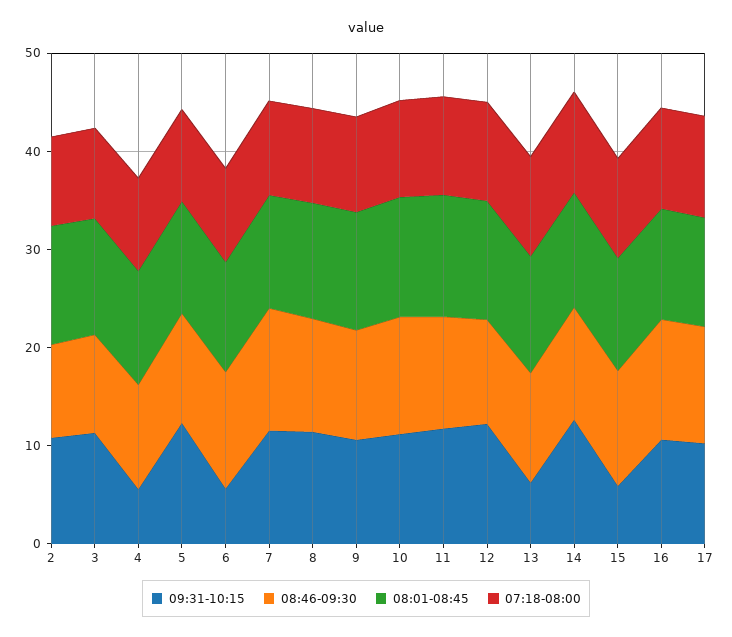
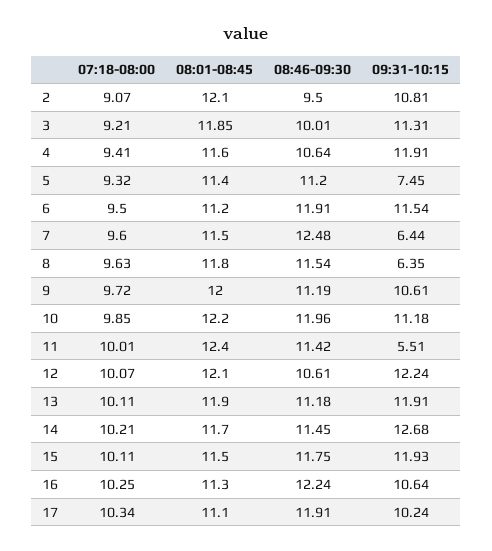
  {
    "09:31-10:15": {
      "2": 10.81,
      "3": 11.31,
-     "4": 6,
+     "4": 11.91,
-     "5": 12,
+     "5": 7.45,
-     "6": 6,
+     "6": 11.54,
-     "7": 12,
+     "7": 6.44,
-     "8": 12,
+     "8": 6.35,
      "9": 10.61,
      "10": 11.18,
-     "11": 12,
+     "11": 5.51,
      "12": 12.24,
-     "13": 6,
+     "13": 11.91,
      "14": 12.68,
-     "15": 6,
+     "15": 11.93,
      "16": 10.64,
      "17": 10.24
    },
    "08:46-09:30": {
      "2": 9.5,
      "3": 10.01,
      "4": 10.64,
      "5": 11.2,
      "6": 11.91,
      "7": 12.48,
      "8": 11.54,
      "9": 11.19,
      "10": 11.96,
      "11": 11.42,
      "12": 10.61,
      "13": 11.18,
      "14": 11.45,
      "15": 11.75,
      "16": 12.24,
      "17": 11.91
    },
    "08:01-08:45": {
      "2": 12.1,
      "3": 11.85,
      "4": 11.6,
      "5": 11.4,
      "6": 11.2,
      "7": 11.5,
      "8": 11.8,
      "9": 12,
      "10": 12.2,
      "11": 12.4,
      "12": 12.1,
      "13": 11.9,
      "14": 11.7,
      "15": 11.5,
      "16": 11.3,
      "17": 11.1
    },
    "07:18-08:00": {
      "2": 9.07,
      "3": 9.21,
      "4": 9.41,
      "5": 9.32,
      "6": 9.5,
      "7": 9.6,
      "8": 9.63,
      "9": 9.72,
      "10": 9.85,
      "11": 10.01,
      "12": 10.07,
      "13": 10.11,
      "14": 10.21,
      "15": 10.11,
      "16": 10.25,
      "17": 10.34
    }
  }

